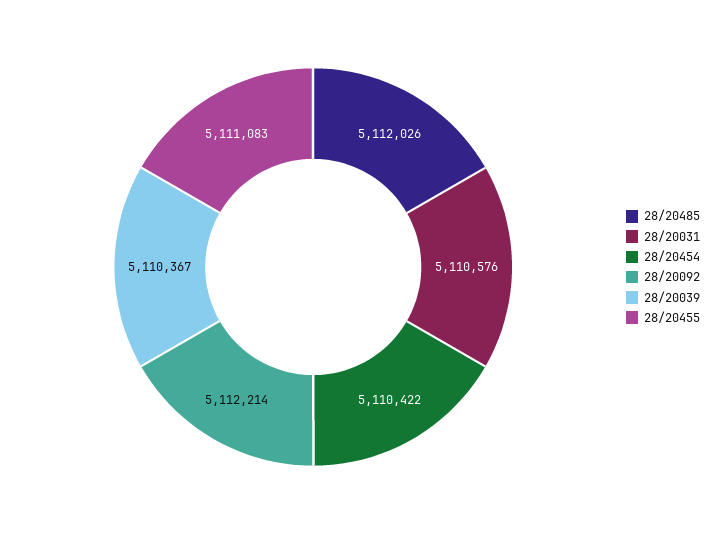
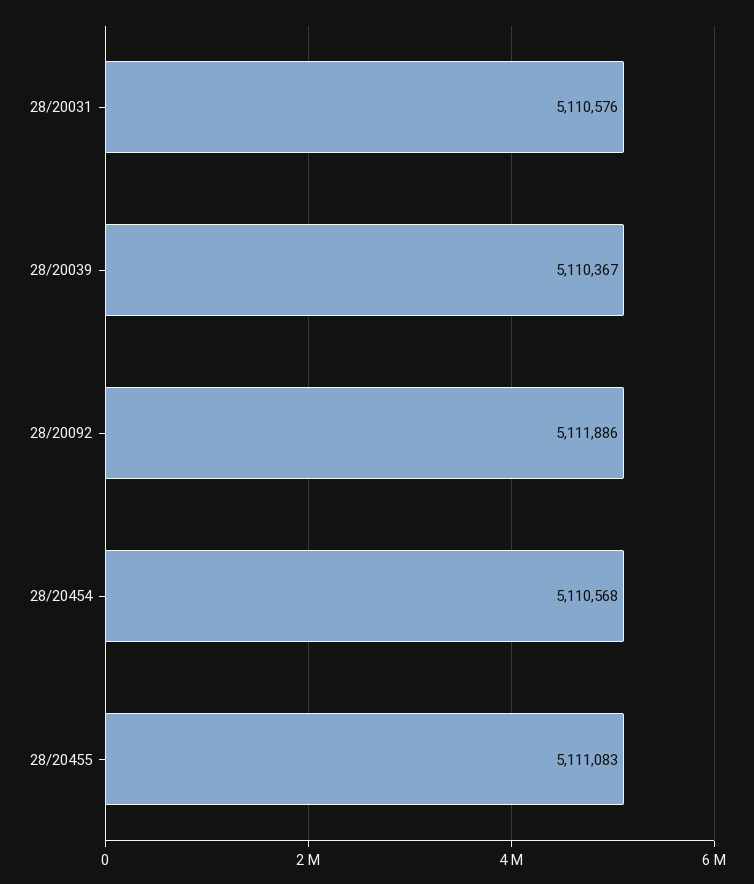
  {
-   "28/20485": 5112026,
    "28/20031": 5110576,
-   "28/20454": 5110422,
+   "28/20454": 5110568,
-   "28/20092": 5112214,
+   "28/20092": 5111886,
    "28/20039": 5110367,
    "28/20455": 5111083
  }

